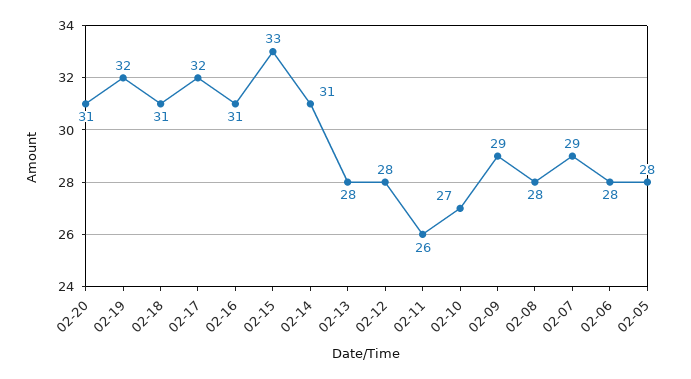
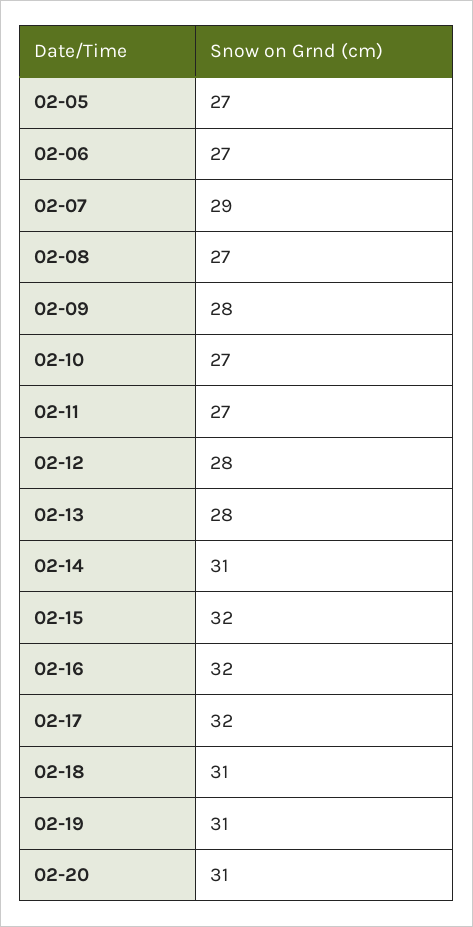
  {
    "02-20": 31,
-   "02-19": 32,
+   "02-19": 31,
    "02-18": 31,
    "02-17": 32,
-   "02-16": 31,
+   "02-16": 32,
-   "02-15": 33,
+   "02-15": 32,
    "02-14": 31,
    "02-13": 28,
    "02-12": 28,
-   "02-11": 26,
+   "02-11": 27,
    "02-10": 27,
-   "02-09": 29,
+   "02-09": 28,
-   "02-08": 28,
+   "02-08": 27,
    "02-07": 29,
-   "02-06": 28,
+   "02-06": 27,
-   "02-05": 28
+   "02-05": 27
  }

